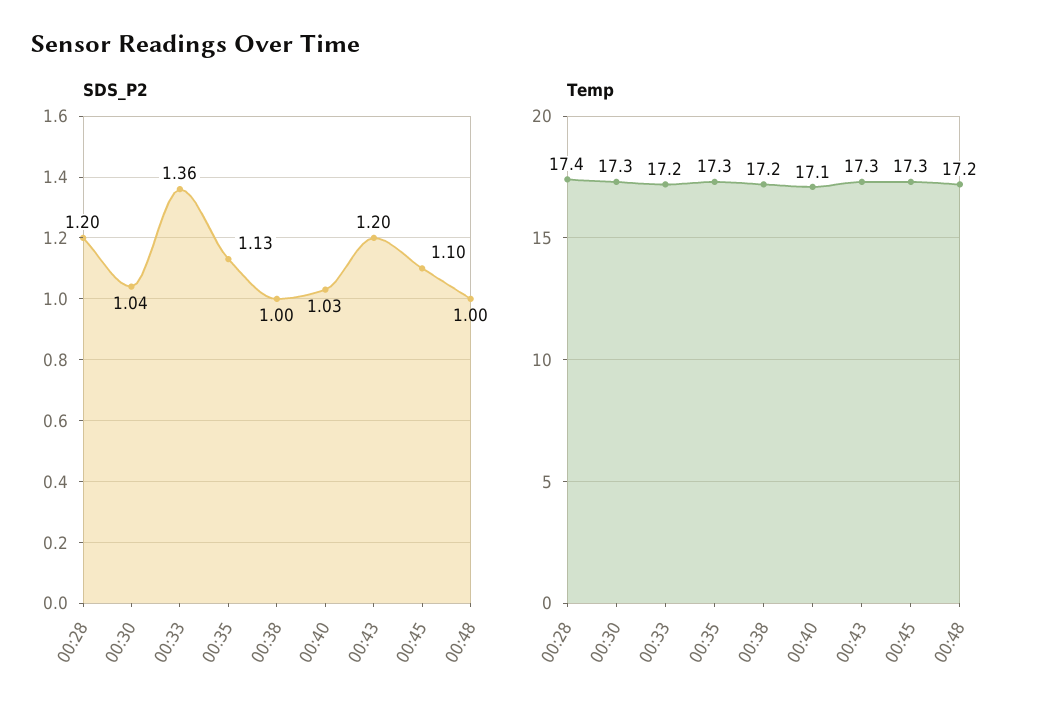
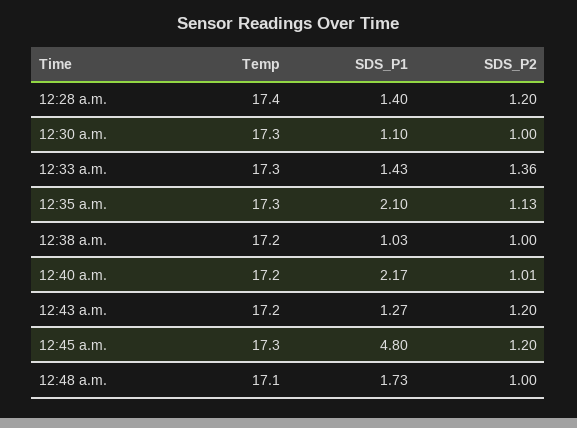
  {
    "SDS_P2": {
      "00:28": 1.2,
-     "00:30": 1.04,
+     "00:30": 1,
      "00:33": 1.36,
      "00:35": 1.13,
      "00:38": 1,
-     "00:40": 1.03,
+     "00:40": 1.01,
      "00:43": 1.2,
-     "00:45": 1.1,
+     "00:45": 1.2,
      "00:48": 1
    },
    "Temp": {
      "00:28": 17.4,
      "00:30": 17.3,
-     "00:33": 17.2,
+     "00:33": 17.3,
      "00:35": 17.3,
      "00:38": 17.2,
-     "00:40": 17.1,
+     "00:40": 17.2,
-     "00:43": 17.3,
+     "00:43": 17.2,
      "00:45": 17.3,
-     "00:48": 17.2
+     "00:48": 17.1
-   }
+   },
+   "SDS_P1": {
+     "00:28": 1.4,
+     "00:30": 1.1,
+     "00:33": 1.43,
+     "00:35": 2.1,
+     "00:38": 1.03,
+     "00:40": 2.17,
+     "00:43": 1.27,
+     "00:45": 4.8,
+     "00:48": 1.73
+   }
  }

